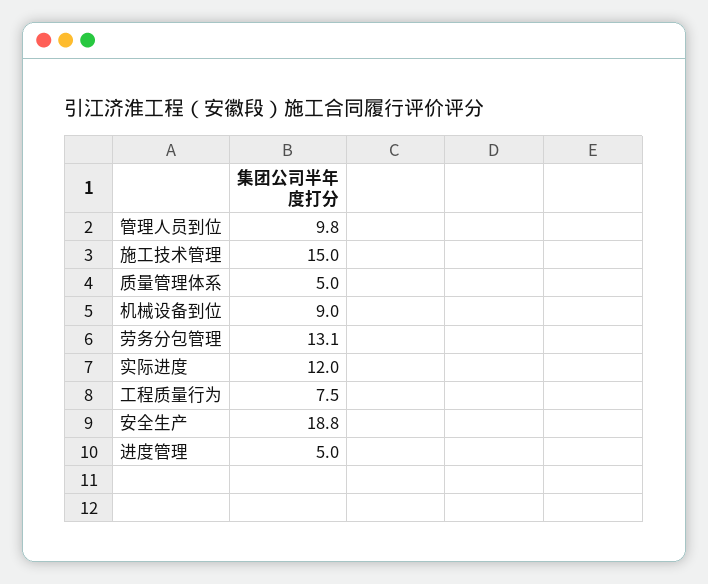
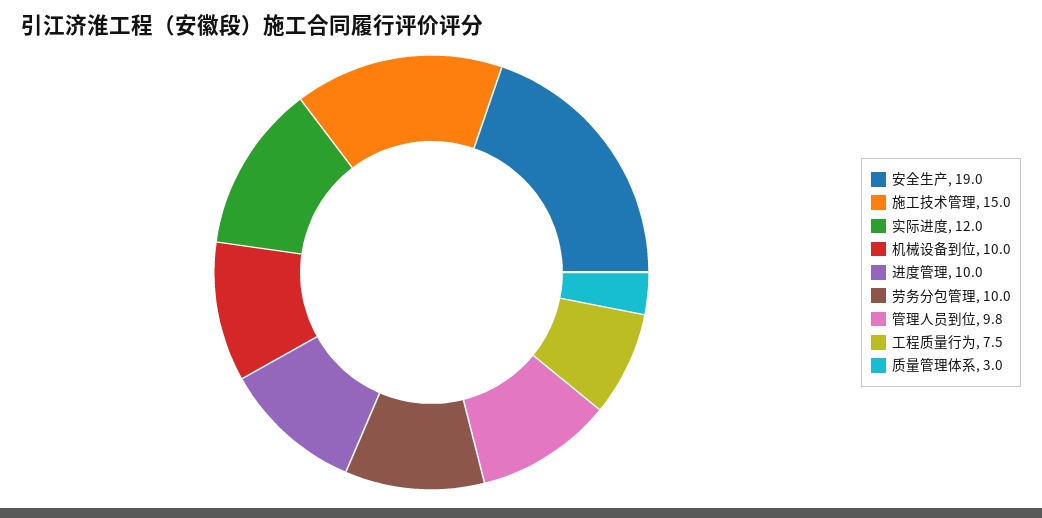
  {
    "管理人员到位": 9.8,
    "施工技术管理": 15,
-   "质量管理体系": 5,
+   "质量管理体系": 3,
-   "机械设备到位": 9,
+   "机械设备到位": 10,
-   "劳务分包管理": 13.1,
+   "劳务分包管理": 10,
    "实际进度": 12,
    "工程质量行为": 7.5,
-   "安全生产": 18.8,
+   "安全生产": 19,
-   "进度管理": 5
+   "进度管理": 10
  }

